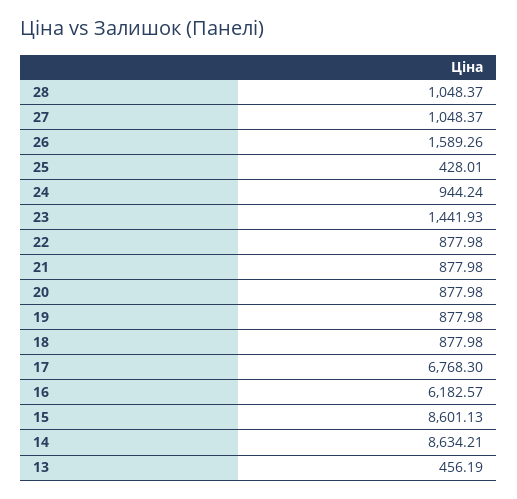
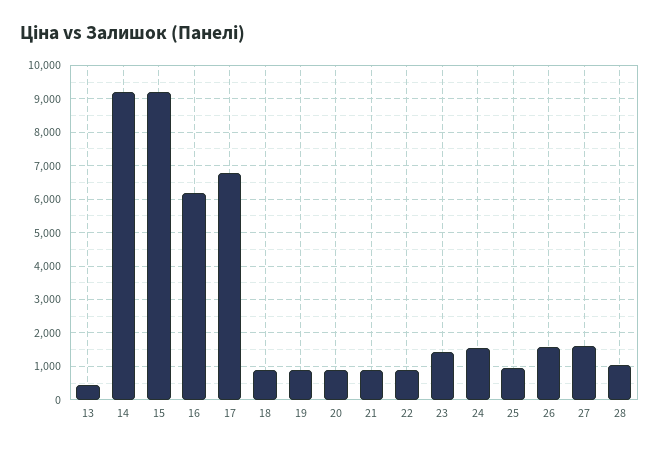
  {
    "28": 1048.37,
-   "27": 1048.37,
+   "27": 1600,
    "26": 1589.26,
-   "25": 428.01,
+   "25": 1000,
-   "24": 944.24,
+   "24": 1600,
    "23": 1441.93,
    "22": 877.98,
    "21": 877.98,
    "20": 877.98,
    "19": 877.98,
    "18": 877.98,
    "17": 6768.3,
    "16": 6182.57,
-   "15": 8601.13,
+   "15": 9200,
-   "14": 8634.21,
+   "14": 9200,
    "13": 456.19
  }

